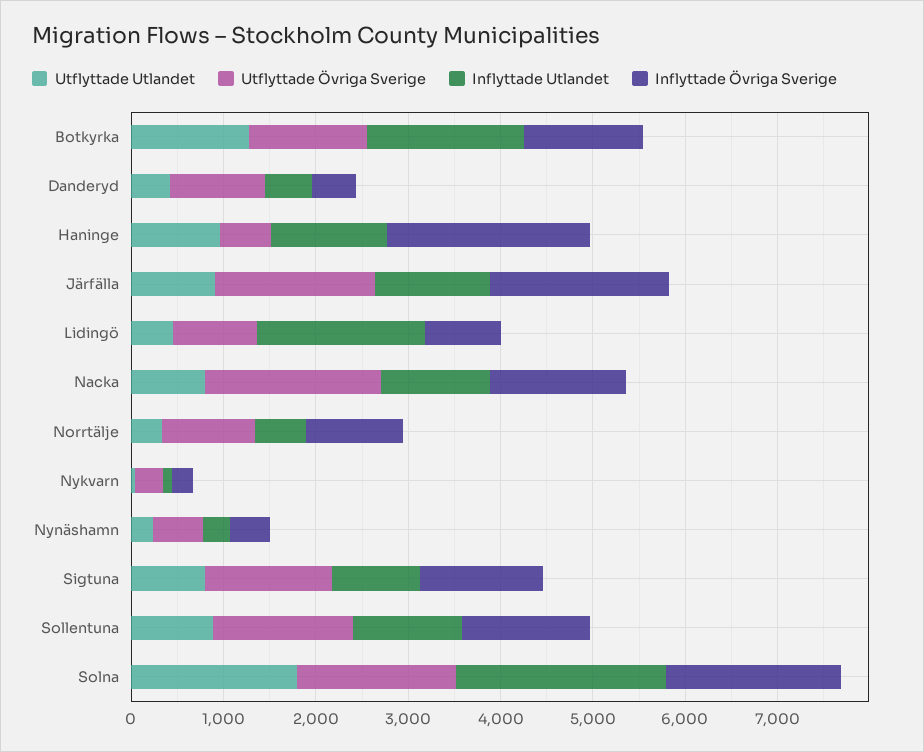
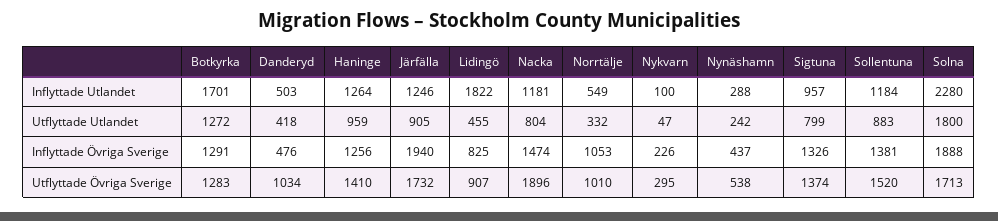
  {
    "Utflyttade Utlandet": {
      "Botkyrka": 1272,
      "Danderyd": 418,
      "Haninge": 959,
      "Järfälla": 905,
      "Lidingö": 455,
      "Nacka": 804,
      "Norrtälje": 332,
      "Nykvarn": 47,
      "Nynäshamn": 242,
      "Sigtuna": 799,
      "Sollentuna": 883,
      "Solna": 1800
    },
    "Utflyttade Övriga Sverige": {
      "Botkyrka": 1283,
      "Danderyd": 1034,
-     "Haninge": 600,
+     "Haninge": 1410,
      "Järfälla": 1732,
      "Lidingö": 907,
      "Nacka": 1896,
      "Norrtälje": 1010,
      "Nykvarn": 295,
      "Nynäshamn": 538,
      "Sigtuna": 1374,
      "Sollentuna": 1520,
      "Solna": 1713
    },
    "Inflyttade Utlandet": {
      "Botkyrka": 1701,
      "Danderyd": 503,
      "Haninge": 1264,
      "Järfälla": 1246,
      "Lidingö": 1822,
      "Nacka": 1181,
      "Norrtälje": 549,
      "Nykvarn": 100,
      "Nynäshamn": 288,
      "Sigtuna": 957,
      "Sollentuna": 1184,
      "Solna": 2280
    },
    "Inflyttade Övriga Sverige": {
      "Botkyrka": 1291,
      "Danderyd": 476,
-     "Haninge": 2200,
+     "Haninge": 1256,
      "Järfälla": 1940,
      "Lidingö": 825,
      "Nacka": 1474,
      "Norrtälje": 1053,
      "Nykvarn": 226,
      "Nynäshamn": 437,
      "Sigtuna": 1326,
      "Sollentuna": 1381,
      "Solna": 1888
    }
  }

